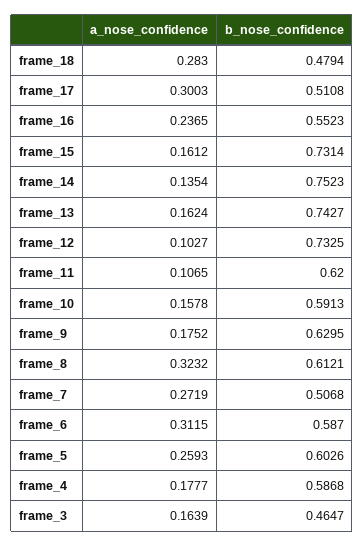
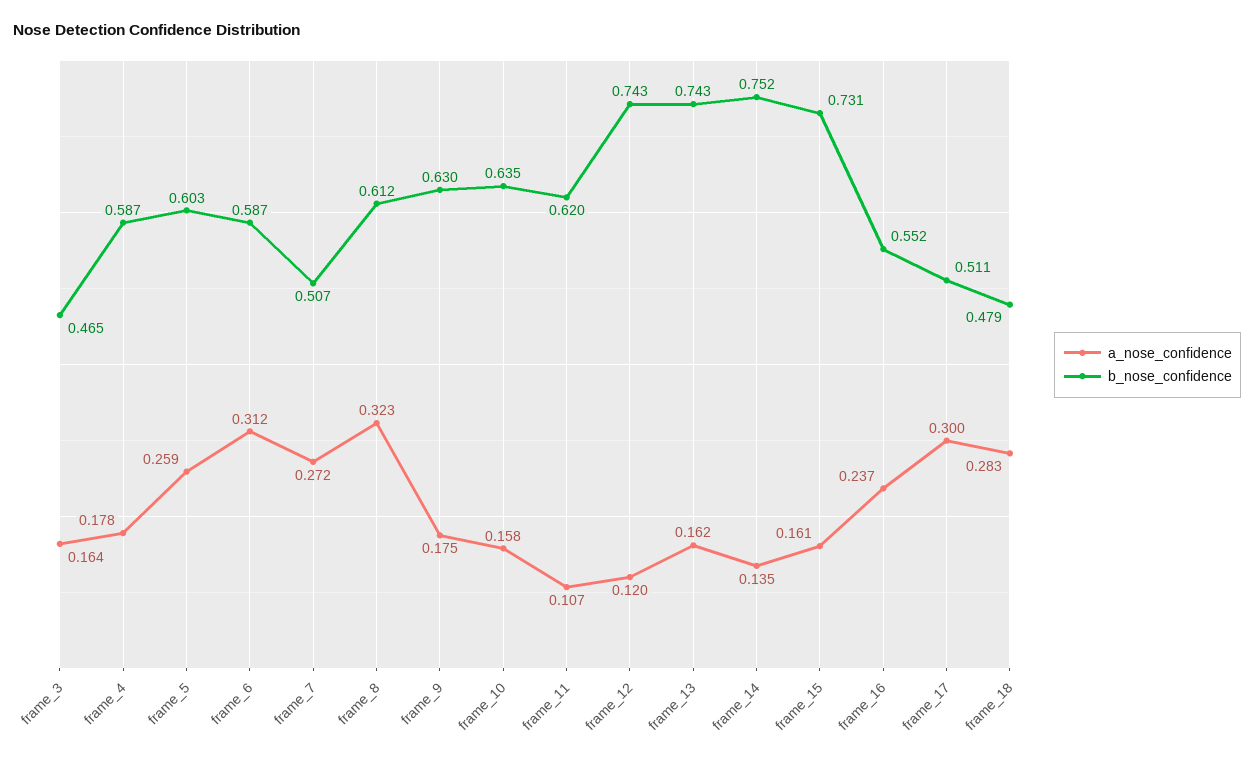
  {
    "a_nose_confidence": {
      "frame_18": 0.283,
      "frame_17": 0.3003,
      "frame_16": 0.2365,
      "frame_15": 0.1612,
      "frame_14": 0.1354,
      "frame_13": 0.1624,
-     "frame_12": 0.1027,
+     "frame_12": 0.12,
      "frame_11": 0.1065,
      "frame_10": 0.1578,
      "frame_9": 0.1752,
      "frame_8": 0.3232,
      "frame_7": 0.2719,
      "frame_6": 0.3115,
      "frame_5": 0.2593,
      "frame_4": 0.1777,
      "frame_3": 0.1639
    },
    "b_nose_confidence": {
      "frame_18": 0.4794,
      "frame_17": 0.5108,
      "frame_16": 0.5523,
      "frame_15": 0.7314,
      "frame_14": 0.7523,
      "frame_13": 0.7427,
-     "frame_12": 0.7325,
+     "frame_12": 0.743,
      "frame_11": 0.62,
-     "frame_10": 0.5913,
+     "frame_10": 0.635,
      "frame_9": 0.6295,
      "frame_8": 0.6121,
      "frame_7": 0.5068,
      "frame_6": 0.587,
      "frame_5": 0.6026,
      "frame_4": 0.5868,
      "frame_3": 0.4647
    }
  }

